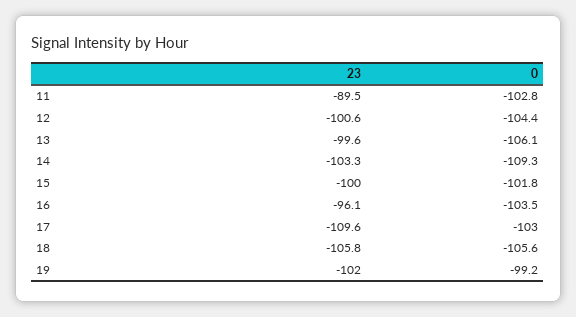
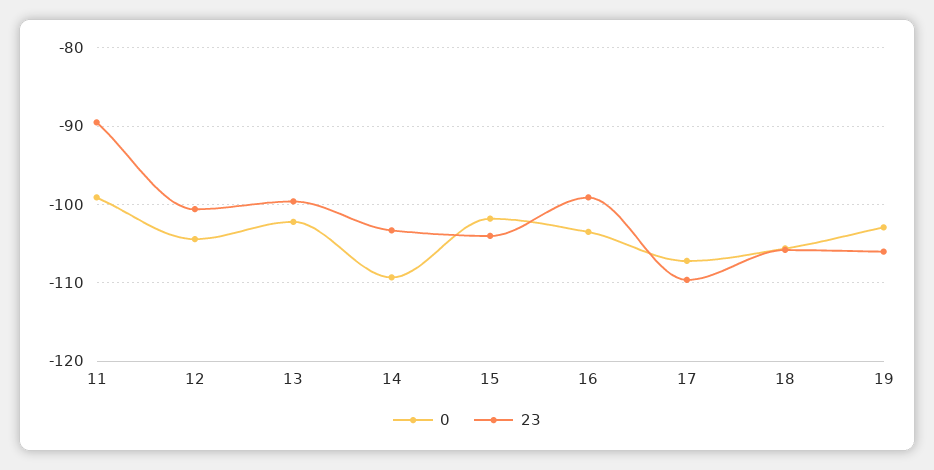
  {
    "23": {
      "11": -89.5,
      "12": -100.6,
      "13": -99.6,
      "14": -103.3,
-     "15": -100,
+     "15": -104,
-     "16": -96.1,
+     "16": -99,
      "17": -109.6,
      "18": -105.8,
-     "19": -102
+     "19": -106
    },
    "0": {
-     "11": -102.8,
+     "11": -99,
      "12": -104.4,
-     "13": -106.1,
+     "13": -102,
      "14": -109.3,
      "15": -101.8,
      "16": -103.5,
-     "17": -103,
+     "17": -107,
      "18": -105.6,
-     "19": -99.2
+     "19": -103
    }
  }

